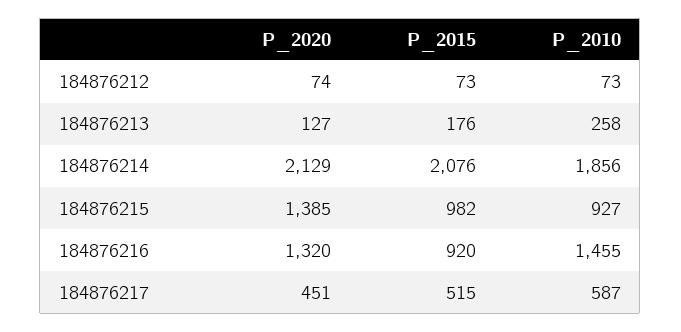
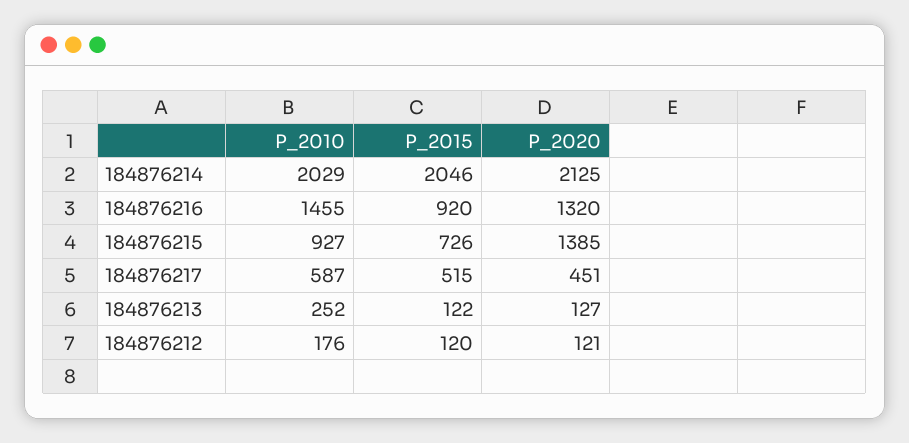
  {
    "P_2020": {
-     "184876212": 74,
+     "184876212": 121,
      "184876213": 127,
-     "184876214": 2129,
+     "184876214": 2125,
      "184876215": 1385,
      "184876216": 1320,
      "184876217": 451
    },
    "P_2015": {
-     "184876212": 73,
+     "184876212": 120,
-     "184876213": 176,
+     "184876213": 122,
-     "184876214": 2076,
+     "184876214": 2046,
-     "184876215": 982,
+     "184876215": 726,
      "184876216": 920,
      "184876217": 515
    },
    "P_2010": {
-     "184876212": 73,
+     "184876212": 176,
-     "184876213": 258,
+     "184876213": 252,
-     "184876214": 1856,
+     "184876214": 2029,
      "184876215": 927,
      "184876216": 1455,
      "184876217": 587
    }
  }

